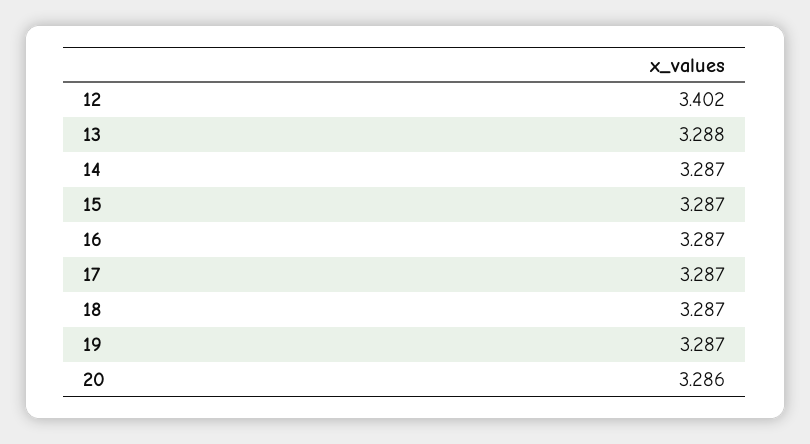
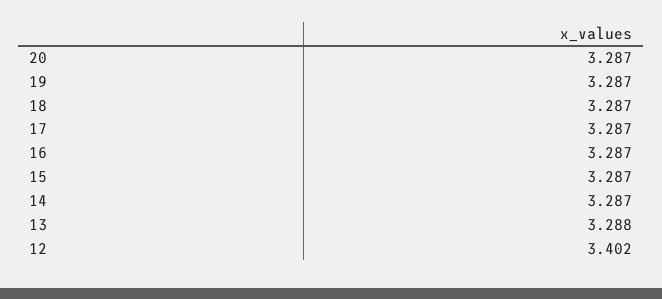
  {
    "12": 3.402,
    "13": 3.288,
    "14": 3.287,
    "15": 3.287,
    "16": 3.287,
    "17": 3.287,
    "18": 3.287,
    "19": 3.287,
-   "20": 3.286
+   "20": 3.287
  }

